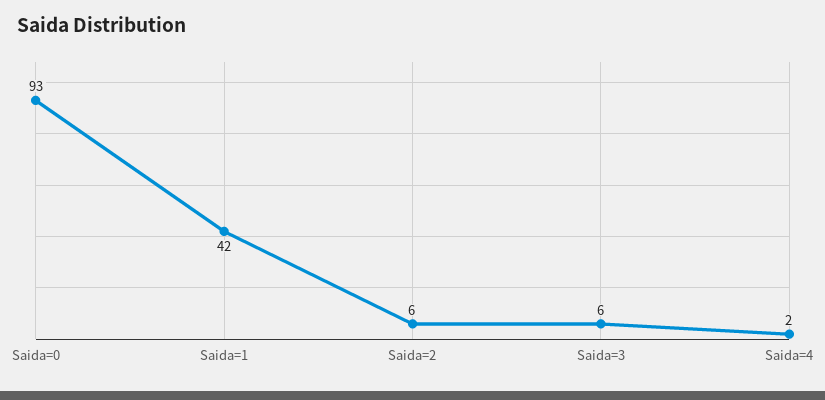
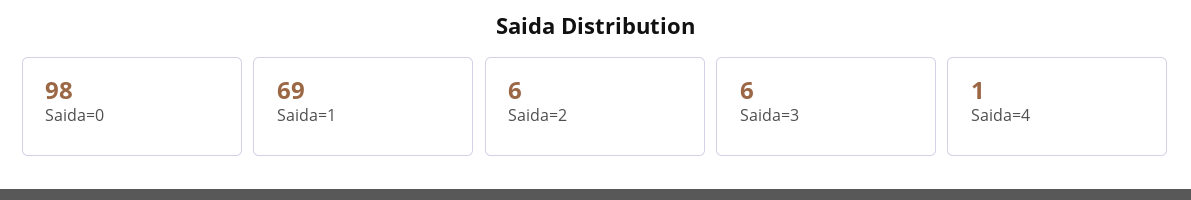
  {
-   "Saida=0": 93,
+   "Saida=0": 98,
-   "Saida=1": 42,
+   "Saida=1": 69,
    "Saida=2": 6,
    "Saida=3": 6,
-   "Saida=4": 2
+   "Saida=4": 1
  }

